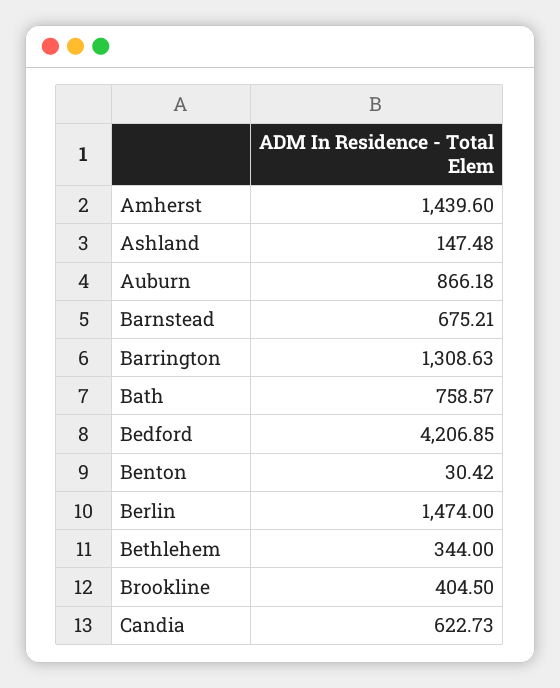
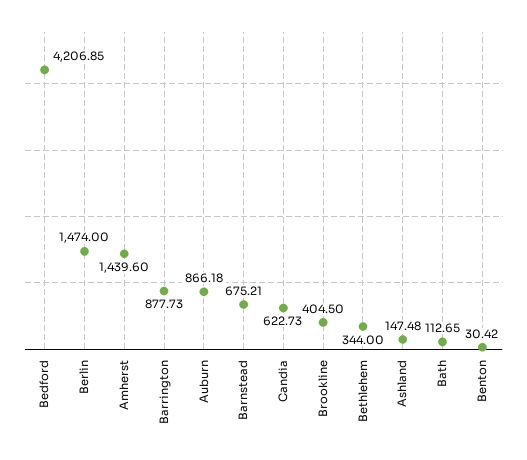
  {
    "Amherst": 1439.6,
    "Ashland": 147.48,
    "Auburn": 866.18,
    "Barnstead": 675.21,
-   "Barrington": 1308.63,
+   "Barrington": 877.73,
-   "Bath": 758.57,
+   "Bath": 112.65,
    "Bedford": 4206.85,
    "Benton": 30.42,
    "Berlin": 1474,
    "Bethlehem": 344,
    "Brookline": 404.5,
    "Candia": 622.73
  }

